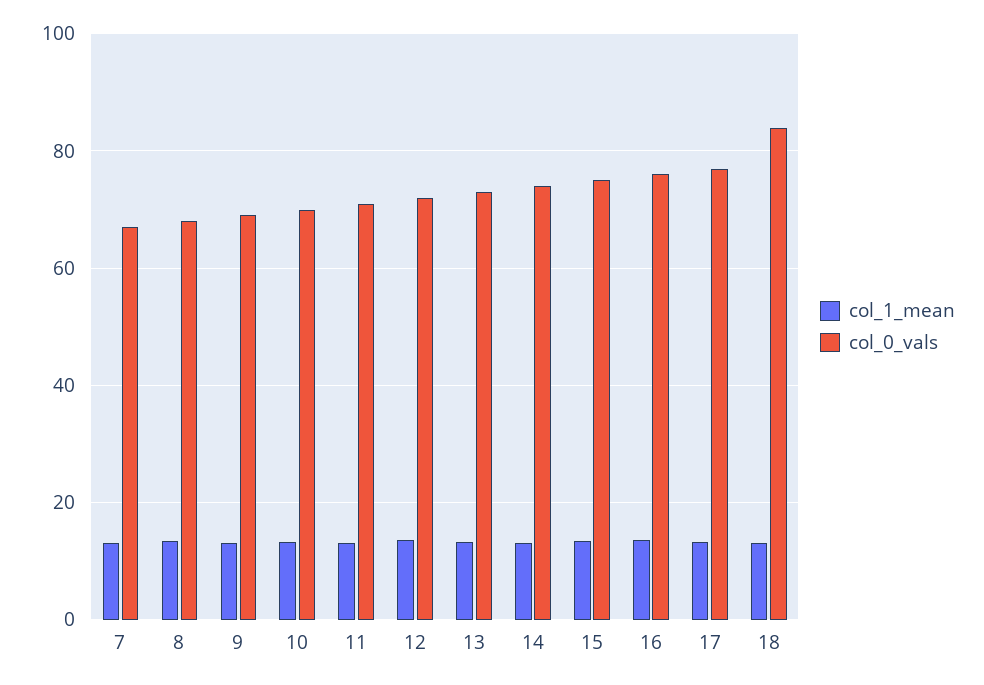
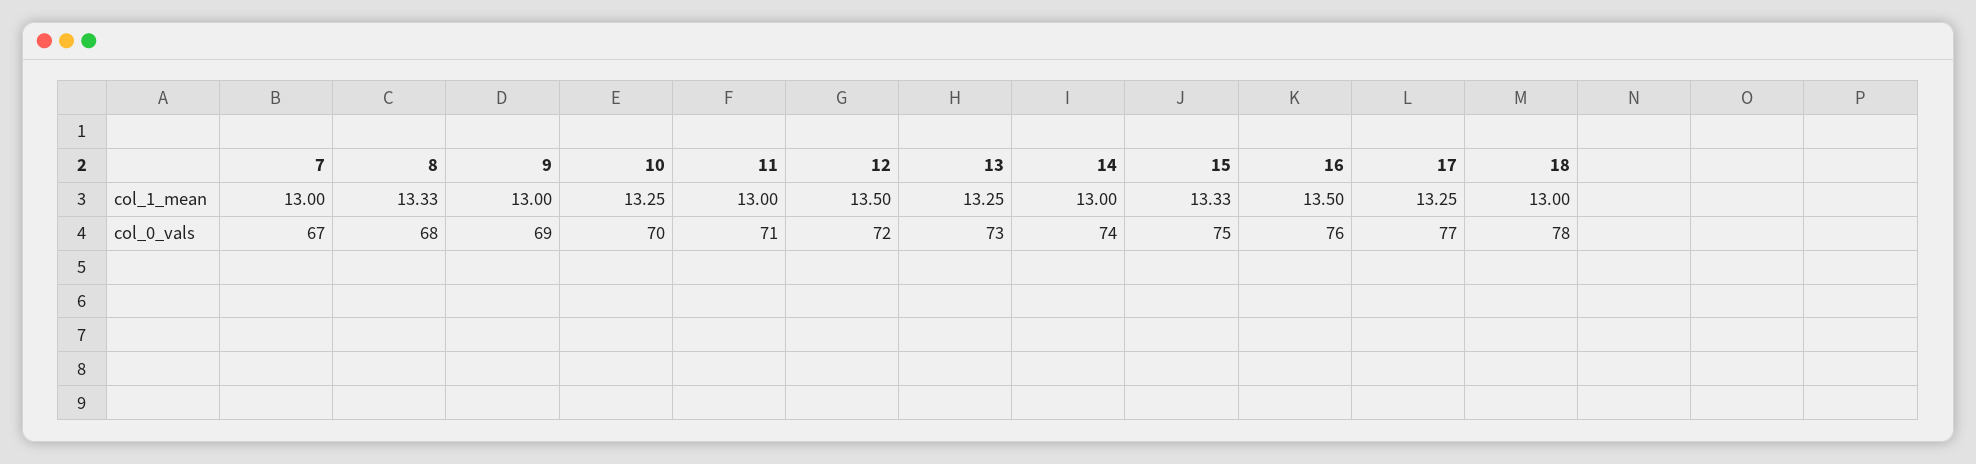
  {
    "col_1_mean": {
      "7": 13,
      "8": 13.33,
      "9": 13,
      "10": 13.25,
      "11": 13,
      "12": 13.5,
      "13": 13.25,
      "14": 13,
      "15": 13.33,
      "16": 13.5,
      "17": 13.25,
      "18": 13
    },
    "col_0_vals": {
      "7": 67,
      "8": 68,
      "9": 69,
      "10": 70,
      "11": 71,
      "12": 72,
      "13": 73,
      "14": 74,
      "15": 75,
      "16": 76,
      "17": 77,
-     "18": 84
+     "18": 78
    }
  }

